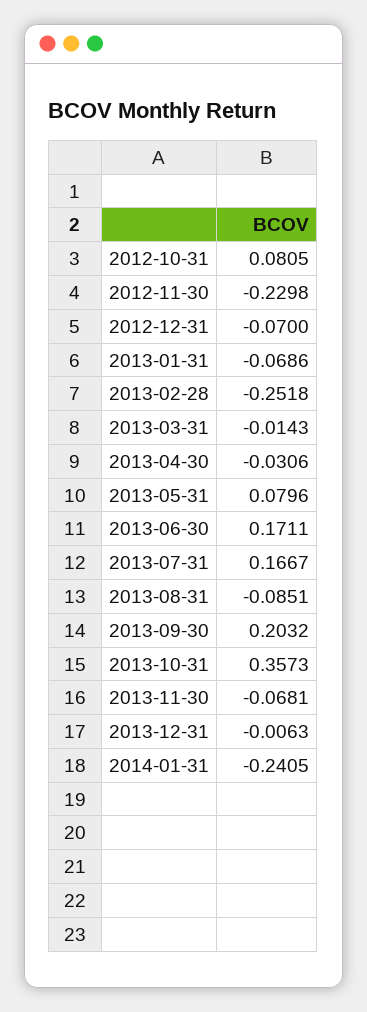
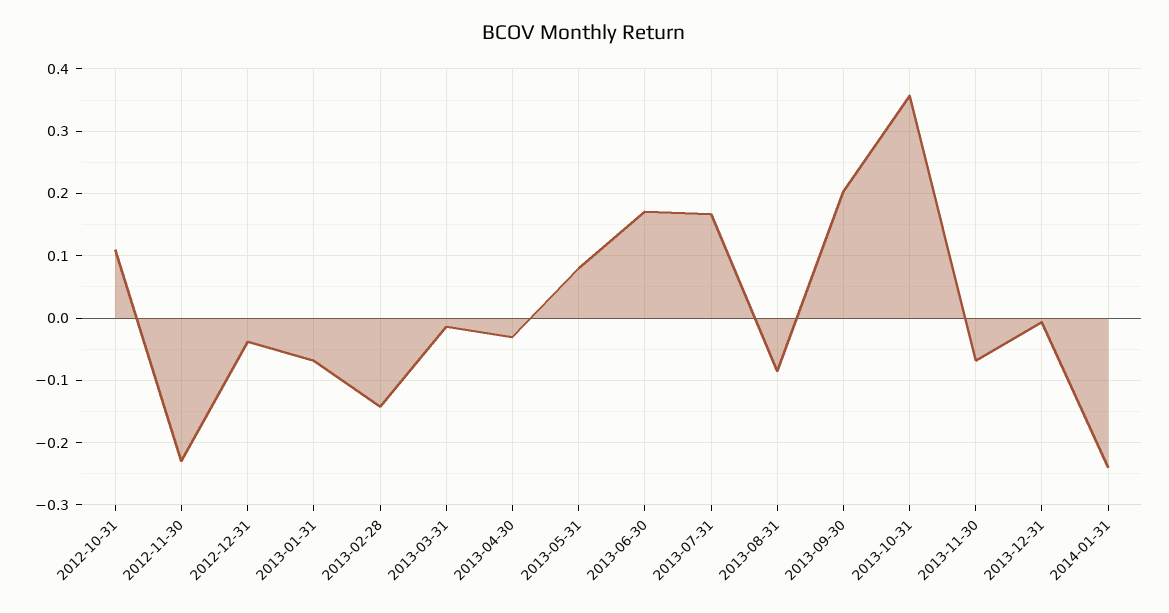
  {
-   "2012-10-31": 0.0805,
+   "2012-10-31": 0.11,
    "2012-11-30": -0.2298,
-   "2012-12-31": -0.07,
+   "2012-12-31": -0.04,
    "2013-01-31": -0.0686,
-   "2013-02-28": -0.2518,
+   "2013-02-28": -0.14,
    "2013-03-31": -0.0143,
    "2013-04-30": -0.0306,
    "2013-05-31": 0.0796,
    "2013-06-30": 0.1711,
    "2013-07-31": 0.1667,
    "2013-08-31": -0.0851,
    "2013-09-30": 0.2032,
    "2013-10-31": 0.3573,
    "2013-11-30": -0.0681,
    "2013-12-31": -0.0063,
    "2014-01-31": -0.2405
  }

